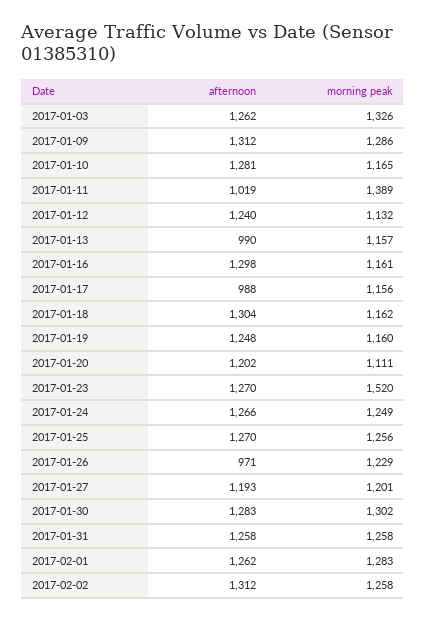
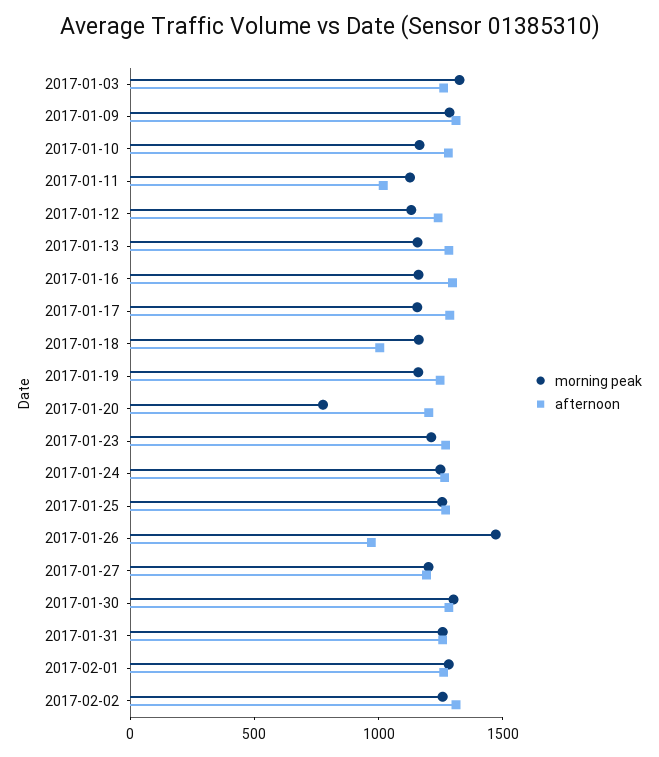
  {
    "afternoon": {
      "2017-01-03": 1262,
      "2017-01-09": 1312,
      "2017-01-10": 1281,
      "2017-01-11": 1019,
      "2017-01-12": 1240,
-     "2017-01-13": 990,
+     "2017-01-13": 1300,
      "2017-01-16": 1298,
-     "2017-01-17": 988,
+     "2017-01-17": 1300,
-     "2017-01-18": 1304,
+     "2017-01-18": 1000,
      "2017-01-19": 1248,
      "2017-01-20": 1202,
      "2017-01-23": 1270,
      "2017-01-24": 1266,
      "2017-01-25": 1270,
      "2017-01-26": 971,
      "2017-01-27": 1193,
      "2017-01-30": 1283,
      "2017-01-31": 1258,
      "2017-02-01": 1262,
      "2017-02-02": 1312
    },
    "morning peak": {
      "2017-01-03": 1326,
      "2017-01-09": 1286,
      "2017-01-10": 1165,
-     "2017-01-11": 1389,
+     "2017-01-11": 1100,
      "2017-01-12": 1132,
      "2017-01-13": 1157,
      "2017-01-16": 1161,
      "2017-01-17": 1156,
      "2017-01-18": 1162,
      "2017-01-19": 1160,
-     "2017-01-20": 1111,
+     "2017-01-20": 800,
-     "2017-01-23": 1520,
+     "2017-01-23": 1200,
      "2017-01-24": 1249,
      "2017-01-25": 1256,
-     "2017-01-26": 1229,
+     "2017-01-26": 1500,
      "2017-01-27": 1201,
      "2017-01-30": 1302,
      "2017-01-31": 1258,
      "2017-02-01": 1283,
      "2017-02-02": 1258
    }
  }

